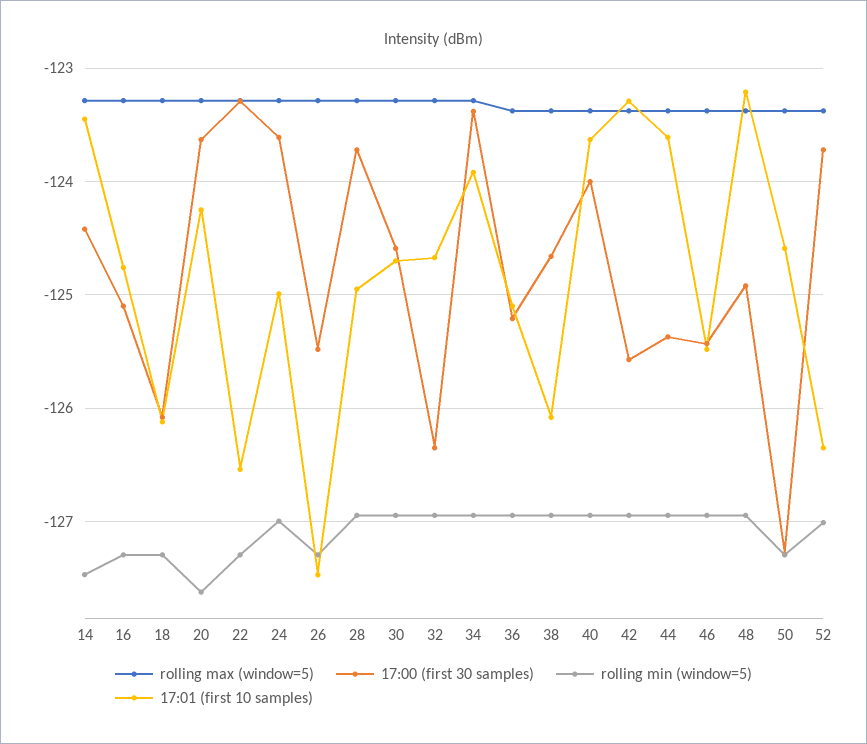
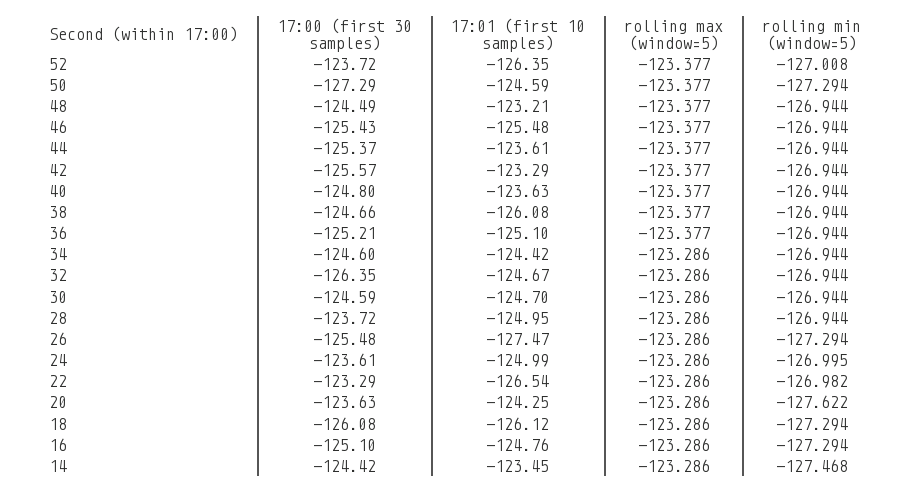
  {
    "rolling max (window=5)": {
      "14": -123.286,
      "16": -123.286,
      "18": -123.286,
      "20": -123.286,
      "22": -123.286,
      "24": -123.286,
      "26": -123.286,
      "28": -123.286,
      "30": -123.286,
      "32": -123.286,
      "34": -123.286,
      "36": -123.377,
      "38": -123.377,
      "40": -123.377,
      "42": -123.377,
      "44": -123.377,
      "46": -123.377,
      "48": -123.377,
      "50": -123.377,
      "52": -123.377
    },
    "17:00 (first 30 samples)": {
      "14": -124.42,
      "16": -125.1,
      "18": -126.08,
      "20": -123.63,
      "22": -123.29,
      "24": -123.61,
      "26": -125.48,
      "28": -123.72,
      "30": -124.59,
      "32": -126.35,
-     "34": -123.4,
+     "34": -124.6,
      "36": -125.21,
      "38": -124.66,
-     "40": -124,
+     "40": -124.8,
      "42": -125.57,
      "44": -125.37,
      "46": -125.43,
-     "48": -124.9,
+     "48": -124.49,
      "50": -127.29,
      "52": -123.72
    },
    "rolling min (window=5)": {
      "14": -127.468,
      "16": -127.294,
      "18": -127.294,
      "20": -127.622,
-     "22": -127.3,
+     "22": -126.982,
      "24": -126.995,
      "26": -127.294,
      "28": -126.944,
      "30": -126.944,
      "32": -126.944,
      "34": -126.944,
      "36": -126.944,
      "38": -126.944,
      "40": -126.944,
      "42": -126.944,
      "44": -126.944,
      "46": -126.944,
      "48": -126.944,
      "50": -127.294,
      "52": -127.008
    },
    "17:01 (first 10 samples)": {
      "14": -123.45,
      "16": -124.76,
      "18": -126.12,
      "20": -124.25,
      "22": -126.54,
      "24": -124.99,
      "26": -127.47,
      "28": -124.95,
      "30": -124.7,
      "32": -124.67,
-     "34": -123.9,
+     "34": -124.42,
      "36": -125.1,
      "38": -126.08,
      "40": -123.63,
      "42": -123.29,
      "44": -123.61,
      "46": -125.48,
      "48": -123.21,
      "50": -124.59,
      "52": -126.35
    }
  }

